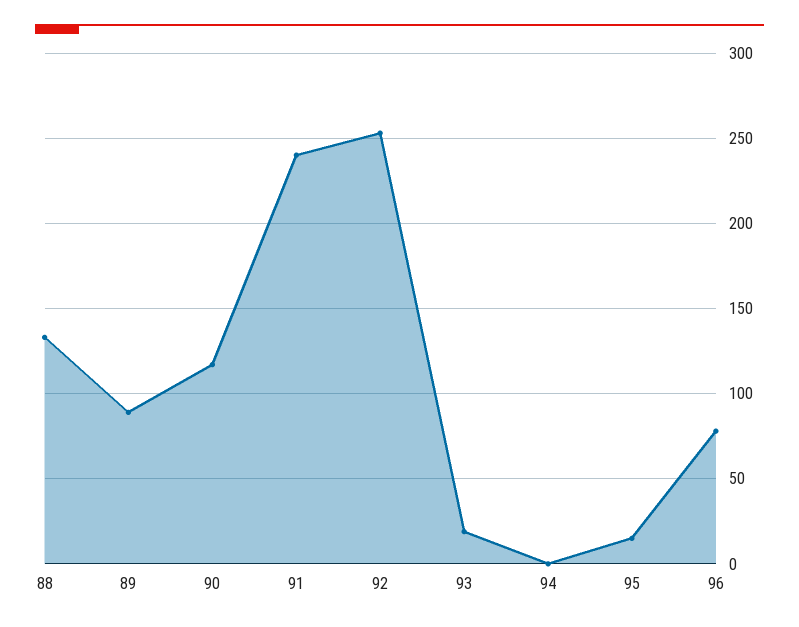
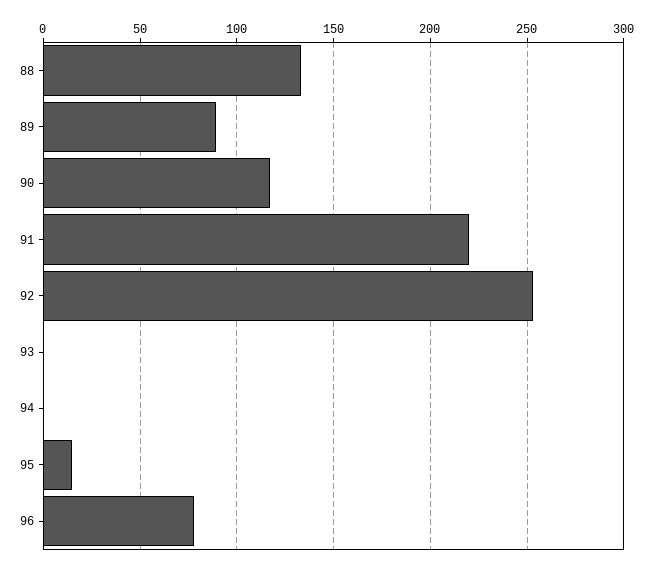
  {
    "88": 135,
    "89": 90,
    "90": 115,
-   "91": 240,
+   "91": 220,
    "92": 255,
-   "93": 20,
+   "93": 0,
    "94": 0,
    "95": 15,
    "96": 80
  }

